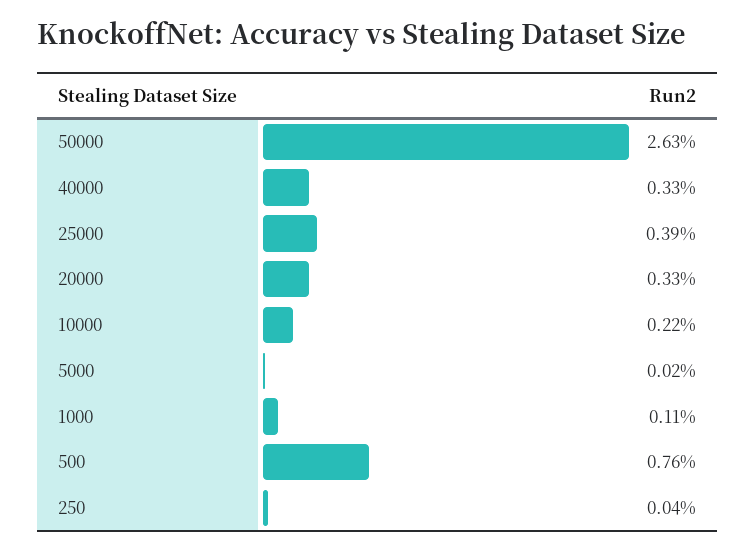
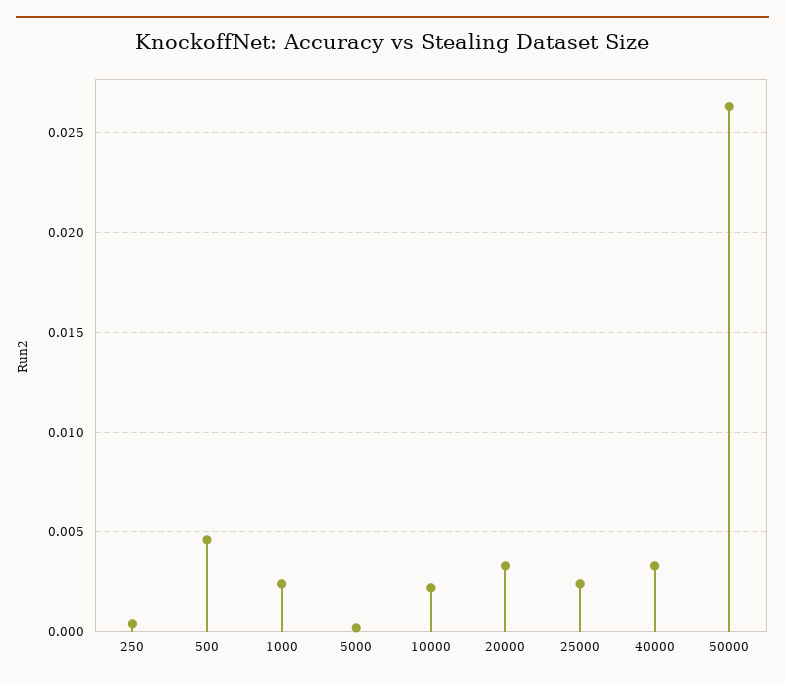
  {
    "50000": 0.0263,
    "40000": 0.0033,
-   "25000": 0.0039,
+   "25000": 0.0025,
    "20000": 0.0033,
    "10000": 0.0022,
    "5000": 0.0002,
-   "1000": 0.0011,
+   "1000": 0.0025,
-   "500": 0.0076,
+   "500": 0.0045,
    "250": 0.0004
  }

